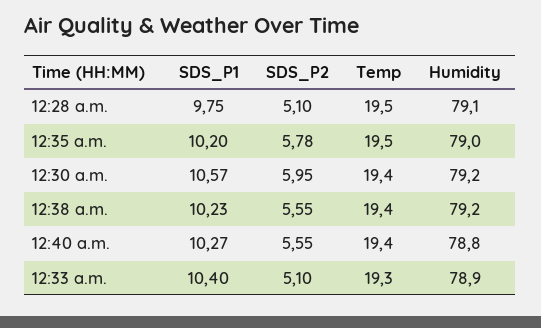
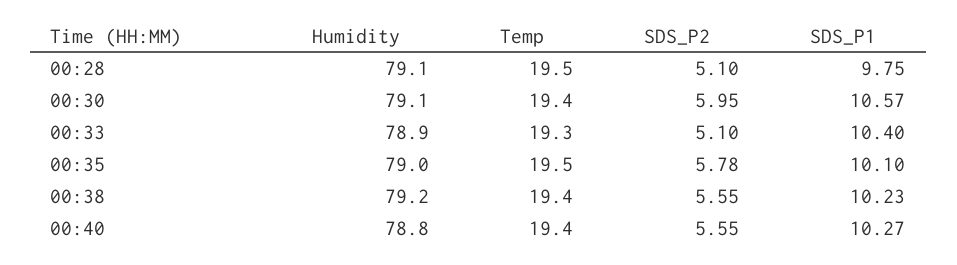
  {
    "SDS_P1": {
      "12:28 a.m.": 9.75,
-     "12:35 a.m.": 10.2,
+     "12:35 a.m.": 10.1,
      "12:30 a.m.": 10.57,
      "12:38 a.m.": 10.23,
      "12:40 a.m.": 10.27,
      "12:33 a.m.": 10.4
    },
    "SDS_P2": {
      "12:28 a.m.": 5.1,
      "12:35 a.m.": 5.78,
      "12:30 a.m.": 5.95,
      "12:38 a.m.": 5.55,
      "12:40 a.m.": 5.55,
      "12:33 a.m.": 5.1
    },
    "Temp": {
      "12:28 a.m.": 19.5,
      "12:35 a.m.": 19.5,
      "12:30 a.m.": 19.4,
      "12:38 a.m.": 19.4,
      "12:40 a.m.": 19.4,
      "12:33 a.m.": 19.3
    },
    "Humidity": {
      "12:28 a.m.": 79.1,
      "12:35 a.m.": 79,
-     "12:30 a.m.": 79.2,
+     "12:30 a.m.": 79.1,
      "12:38 a.m.": 79.2,
      "12:40 a.m.": 78.8,
      "12:33 a.m.": 78.9
    }
  }

